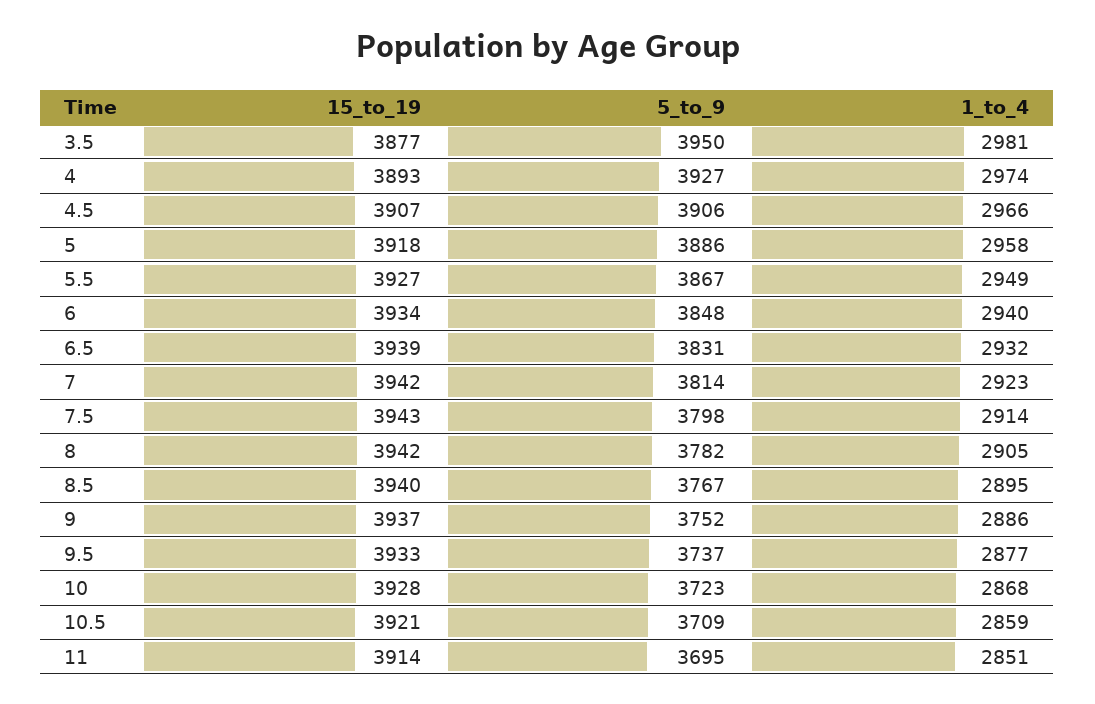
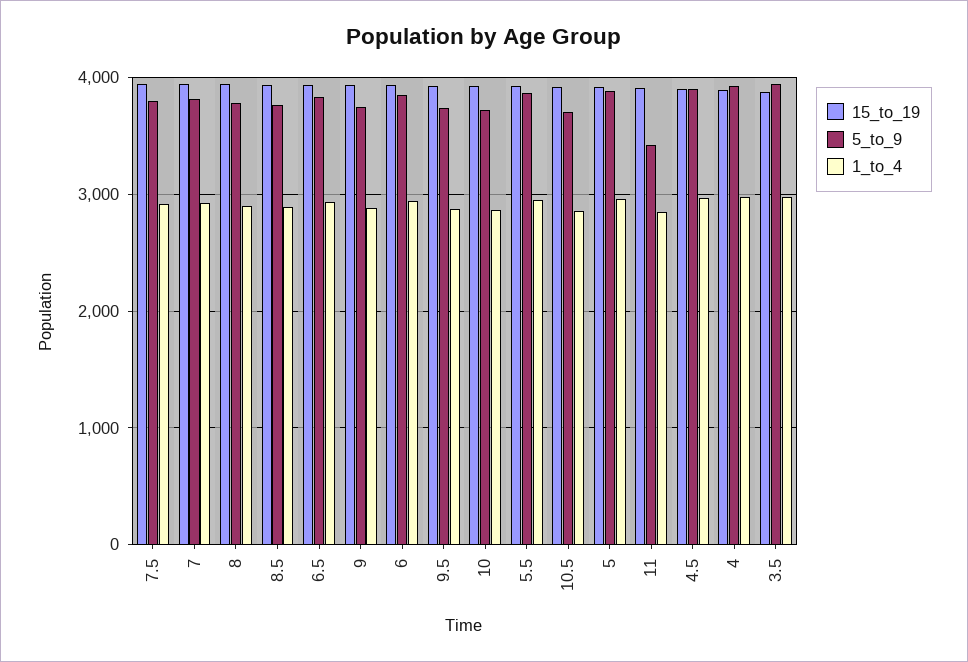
  {
    "15_to_19": {
      "3.5": 3877,
      "4": 3893,
      "4.5": 3907,
      "5": 3918,
      "5.5": 3927,
      "6": 3934,
      "6.5": 3939,
      "7": 3942,
      "7.5": 3943,
      "8": 3942,
      "8.5": 3940,
      "9": 3937,
      "9.5": 3933,
      "10": 3928,
      "10.5": 3921,
      "11": 3914
    },
    "5_to_9": {
      "3.5": 3950,
      "4": 3927,
      "4.5": 3906,
      "5": 3886,
      "5.5": 3867,
      "6": 3848,
      "6.5": 3831,
      "7": 3814,
      "7.5": 3798,
      "8": 3782,
      "8.5": 3767,
      "9": 3752,
      "9.5": 3737,
      "10": 3723,
      "10.5": 3709,
-     "11": 3695
+     "11": 3400
    },
    "1_to_4": {
      "3.5": 2981,
      "4": 2974,
      "4.5": 2966,
      "5": 2958,
      "5.5": 2949,
      "6": 2940,
      "6.5": 2932,
      "7": 2923,
      "7.5": 2914,
      "8": 2905,
      "8.5": 2895,
      "9": 2886,
      "9.5": 2877,
      "10": 2868,
      "10.5": 2859,
      "11": 2851
    }
  }

